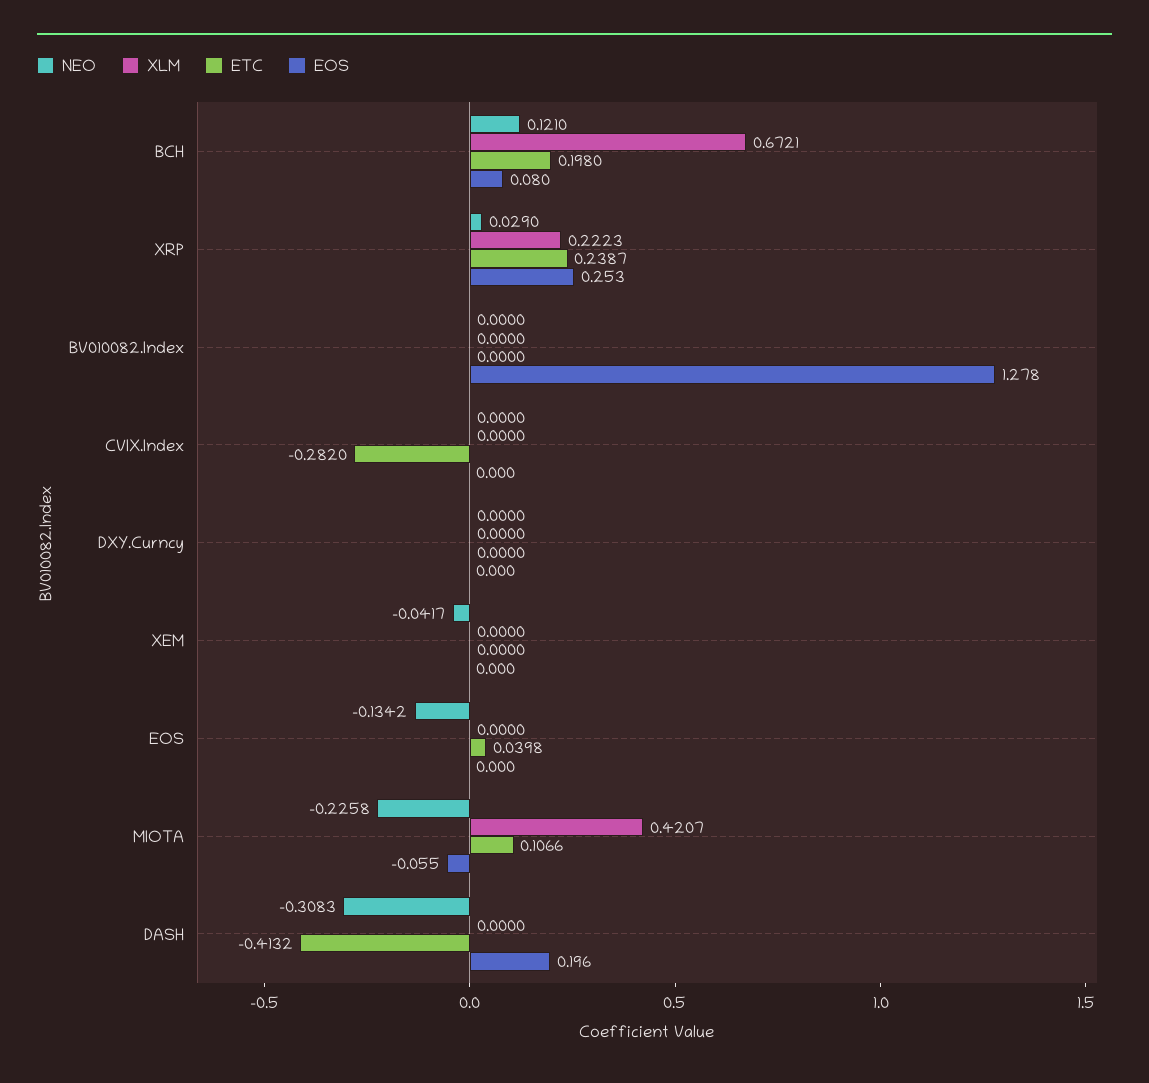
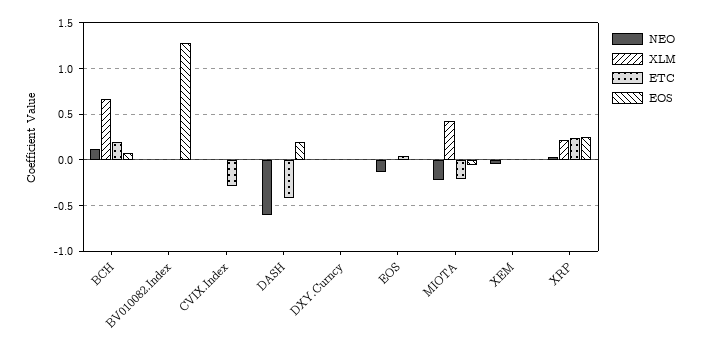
  {
    "NEO": {
      "BCH": 0.121,
      "XRP": 0.029,
      "BV010082.Index": 0,
      "CVIX.Index": 0,
      "DXY.Curncy": 0,
      "XEM": -0.0417,
      "EOS": -0.1342,
      "MIOTA": -0.2258,
-     "DASH": -0.3083
+     "DASH": -0.6
    },
    "XLM": {
      "BCH": 0.6721,
      "XRP": 0.2223,
      "BV010082.Index": 0,
      "CVIX.Index": 0,
      "DXY.Curncy": 0,
      "XEM": 0,
      "EOS": 0,
      "MIOTA": 0.4207,
      "DASH": 0
    },
    "ETC": {
      "BCH": 0.198,
      "XRP": 0.2387,
      "BV010082.Index": 0,
      "CVIX.Index": -0.282,
      "DXY.Curncy": 0,
      "XEM": 0,
      "EOS": 0.0398,
-     "MIOTA": 0.1066,
+     "MIOTA": -0.2,
      "DASH": -0.4132
    },
    "EOS": {
      "BCH": 0.08,
      "XRP": 0.253,
      "BV010082.Index": 1.278,
      "CVIX.Index": 0,
      "DXY.Curncy": 0,
      "XEM": 0,
      "EOS": 0,
      "MIOTA": -0.055,
      "DASH": 0.196
    }
  }

